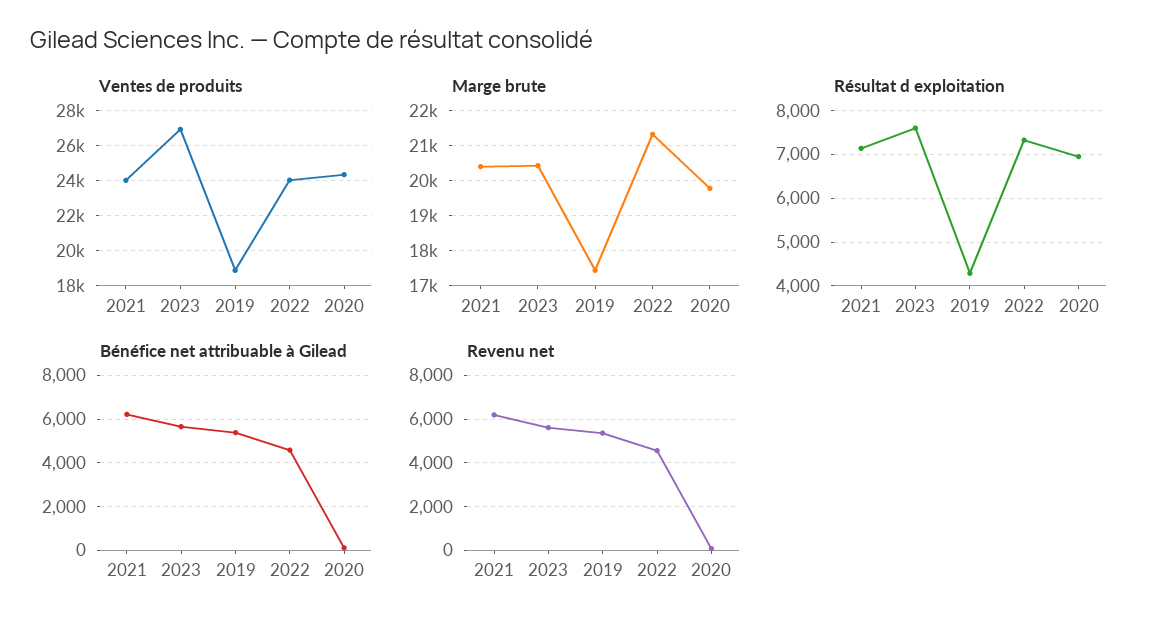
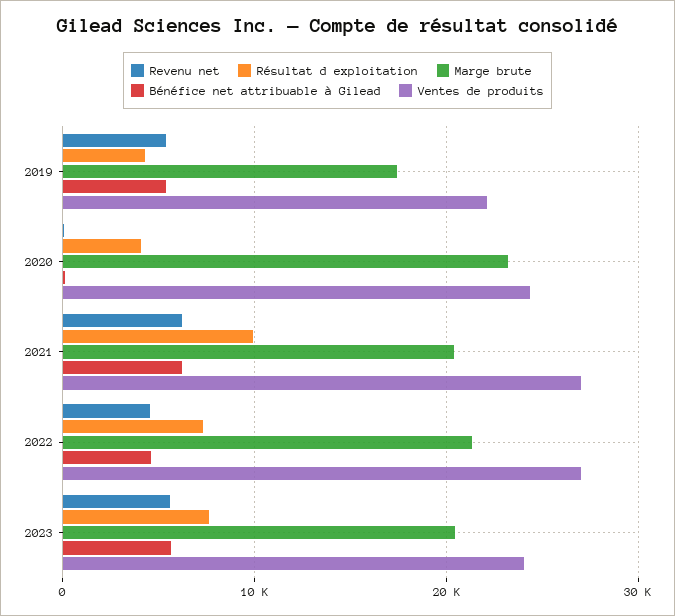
  {
    "Ventes de produits": {
-     "2021": 24000,
+     "2021": 27000,
-     "2023": 27000,
+     "2023": 24000,
-     "2019": 19000,
+     "2019": 22000,
-     "2022": 24000,
+     "2022": 27000,
      "2020": 24500
    },
    "Marge brute": {
      "2021": 20400,
      "2023": 20400,
      "2019": 17400,
      "2022": 21400,
-     "2020": 19800
+     "2020": 23000
    },
    "Résultat d exploitation": {
-     "2021": 7200,
+     "2021": 10000,
      "2023": 7600,
      "2019": 4200,
      "2022": 7400,
-     "2020": 7000
+     "2020": 4000
    },
    "Bénéfice net attribuable à Gilead": {
      "2021": 6000,
      "2023": 5500,
      "2019": 5500,
      "2022": 4500,
      "2020": 0
    },
    "Revenu net": {
      "2021": 6000,
      "2023": 5500,
      "2019": 5500,
      "2022": 4500,
      "2020": 0
    }
  }

